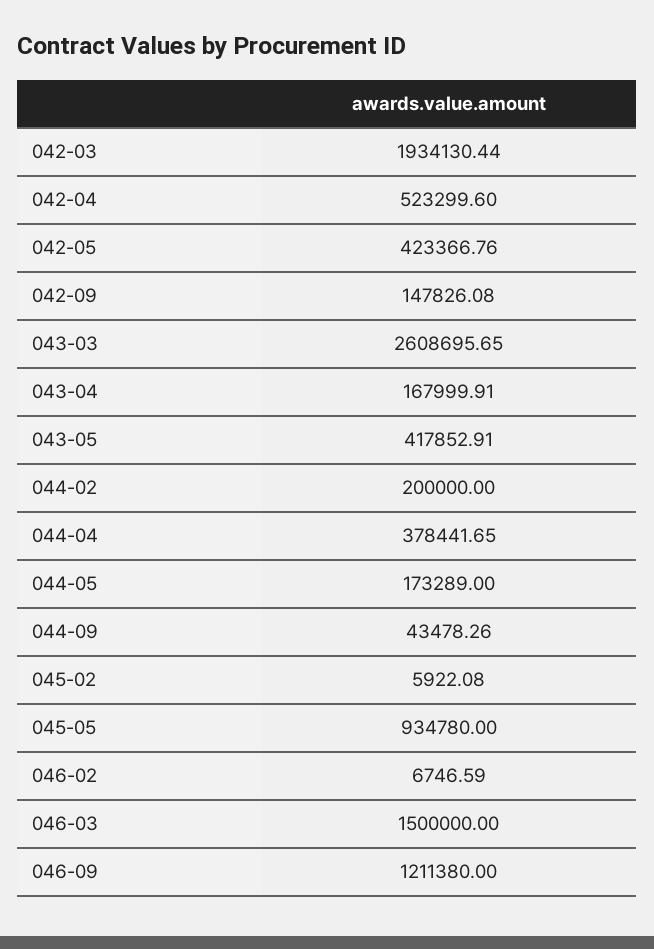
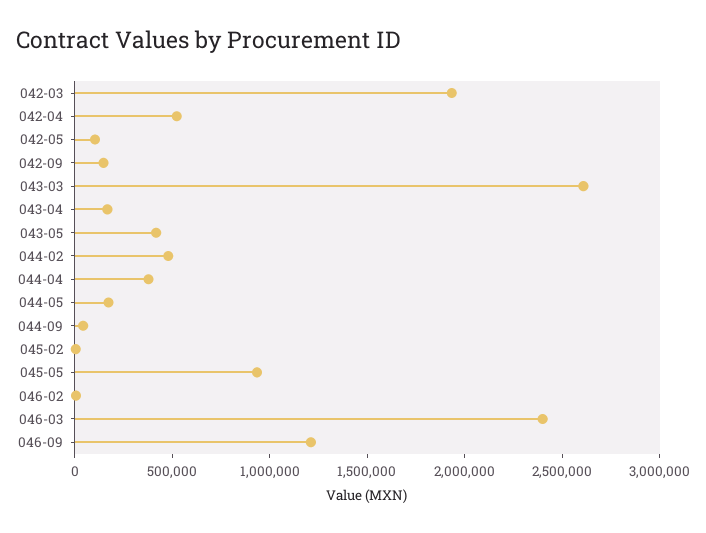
  {
    "042-03": 1934130.44,
    "042-04": 523299.6,
-   "042-05": 423366.76,
+   "042-05": 100000,
    "042-09": 147826.08,
    "043-03": 2608695.65,
    "043-04": 167999.91,
    "043-05": 417852.91,
-   "044-02": 200000,
+   "044-02": 500000,
    "044-04": 378441.65,
    "044-05": 173289,
    "044-09": 43478.26,
    "045-02": 5922.08,
    "045-05": 934780,
    "046-02": 6746.59,
-   "046-03": 1500000,
+   "046-03": 2400000,
    "046-09": 1211380
  }

